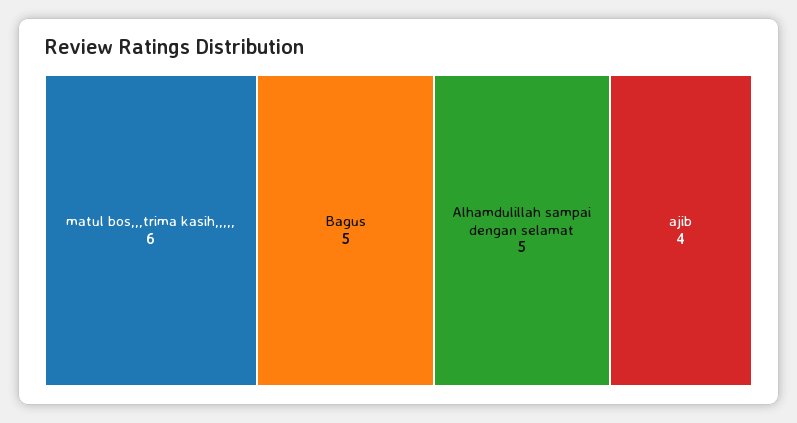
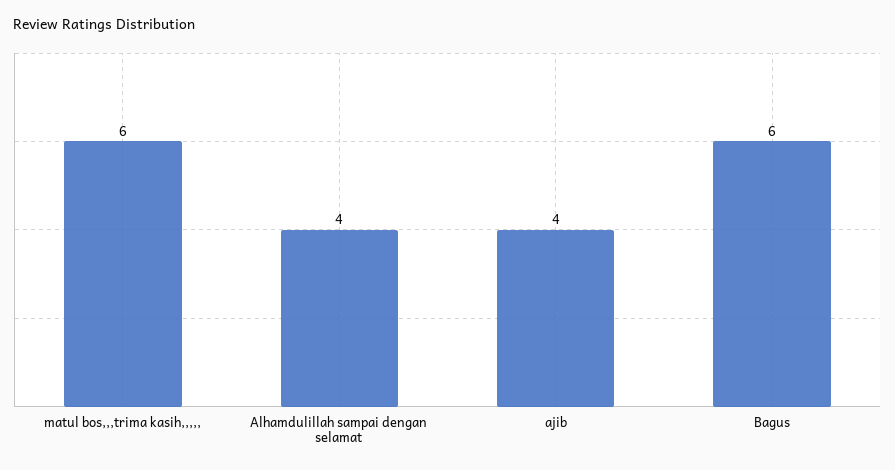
  {
    "matul bos,,,trima kasih,,,,,": 6,
-   "Bagus": 5,
+   "Bagus": 6,
-   "Alhamdulillah sampai dengan selamat": 5,
+   "Alhamdulillah sampai dengan selamat": 4,
    "ajib": 4
  }

